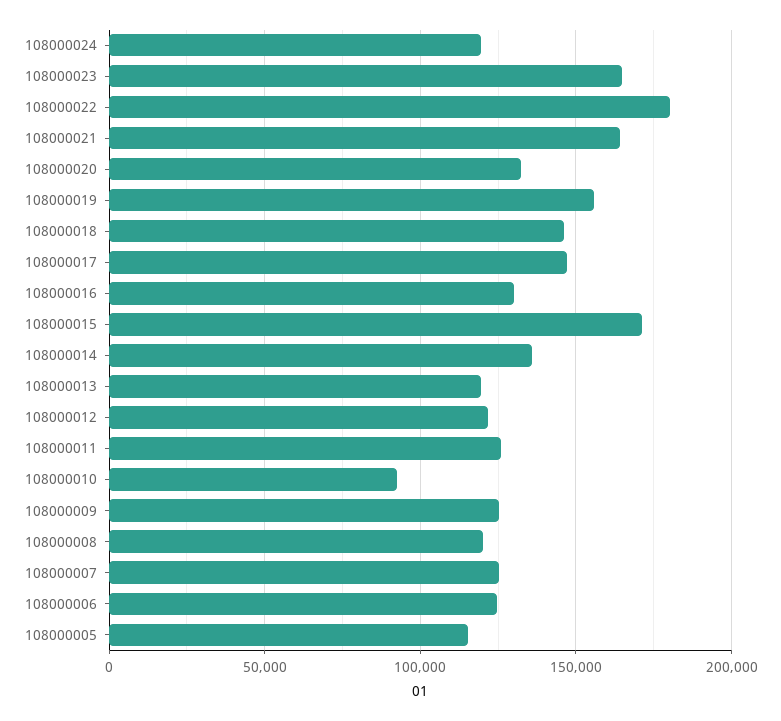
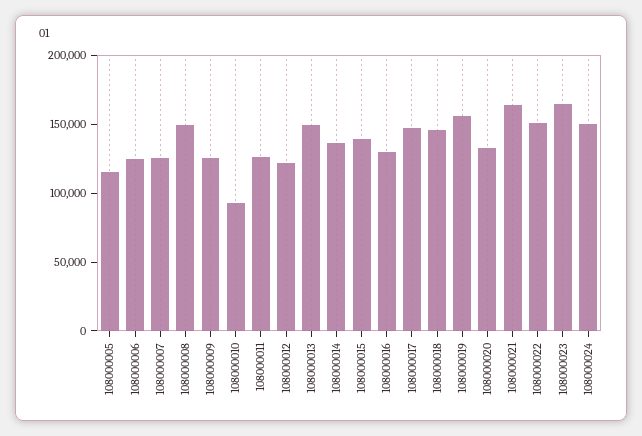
  {
-   "108000024": 120000,
+   "108000024": 150000,
    "108000023": 165000,
-   "108000022": 180000,
+   "108000022": 150000,
    "108000021": 165000,
    "108000020": 130000,
    "108000019": 155000,
    "108000018": 145000,
    "108000017": 145000,
    "108000016": 130000,
-   "108000015": 170000,
+   "108000015": 140000,
    "108000014": 135000,
-   "108000013": 120000,
+   "108000013": 150000,
    "108000012": 120000,
    "108000011": 125000,
    "108000010": 95000,
    "108000009": 125000,
-   "108000008": 120000,
+   "108000008": 150000,
    "108000007": 125000,
    "108000006": 125000,
    "108000005": 115000
  }

